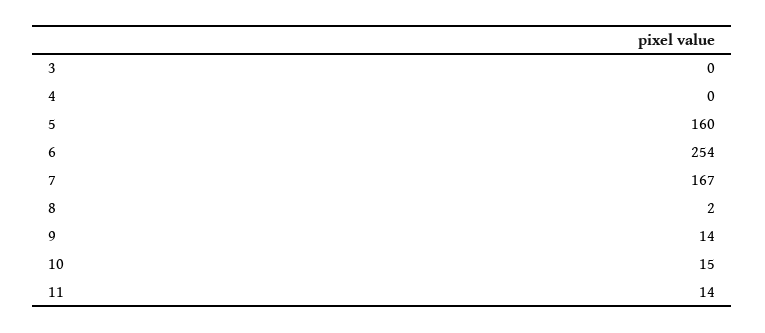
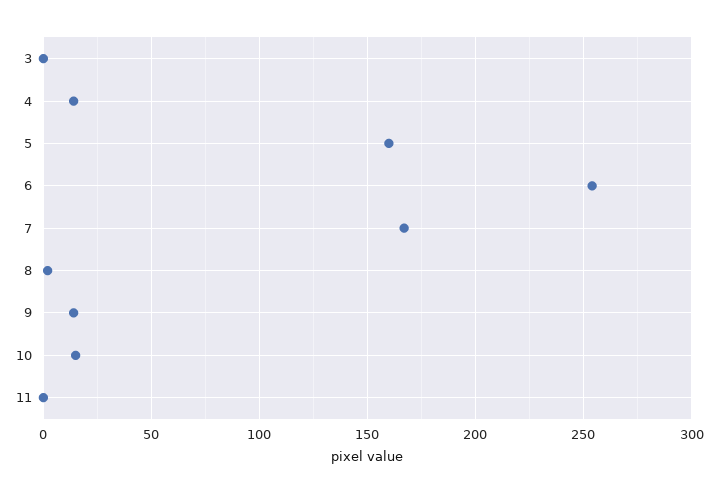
  {
    "3": 0,
-   "4": 0,
+   "4": 15,
    "5": 160,
    "6": 254,
    "7": 167,
    "8": 2,
    "9": 14,
    "10": 15,
-   "11": 14
+   "11": 0
  }

